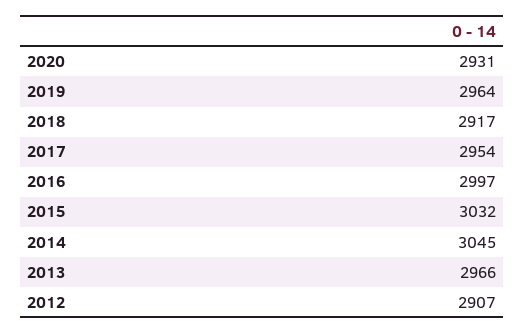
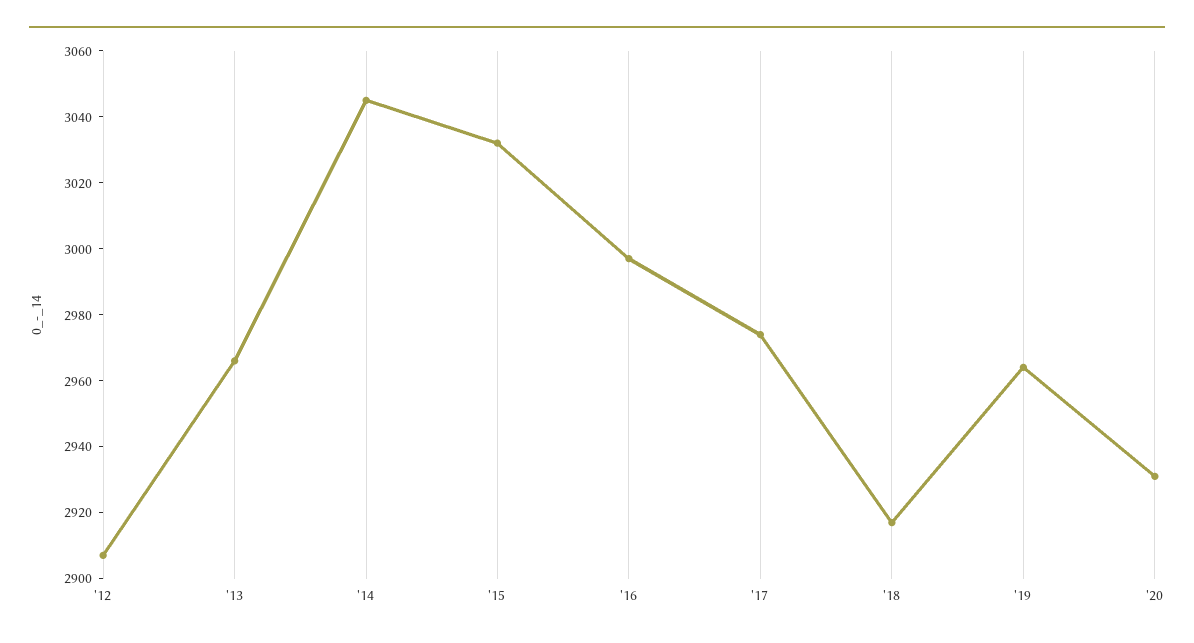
  {
    "2020": 2931,
    "2019": 2964,
    "2018": 2917,
-   "2017": 2954,
+   "2017": 2975,
    "2016": 2997,
    "2015": 3032,
    "2014": 3045,
    "2013": 2966,
    "2012": 2907
  }

